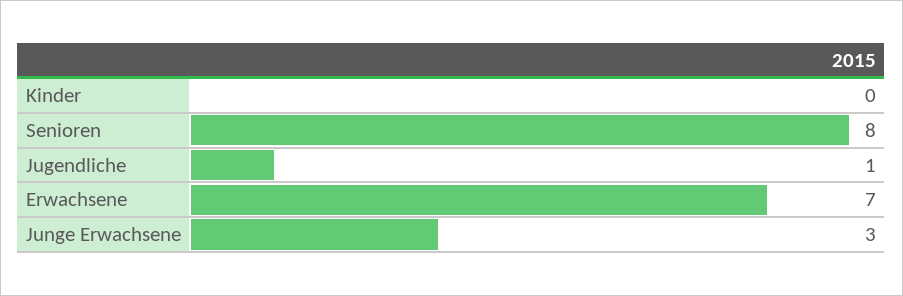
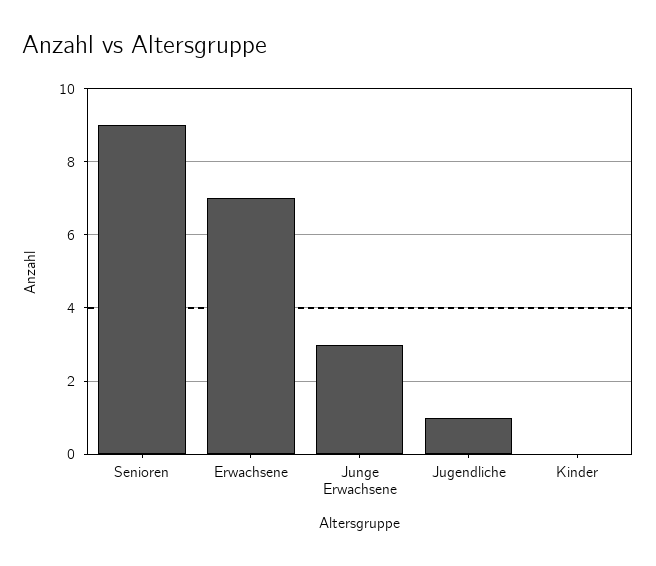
  {
    "Kinder": 0,
-   "Senioren": 8,
+   "Senioren": 9,
    "Jugendliche": 1,
    "Erwachsene": 7,
    "Junge Erwachsene": 3
  }

